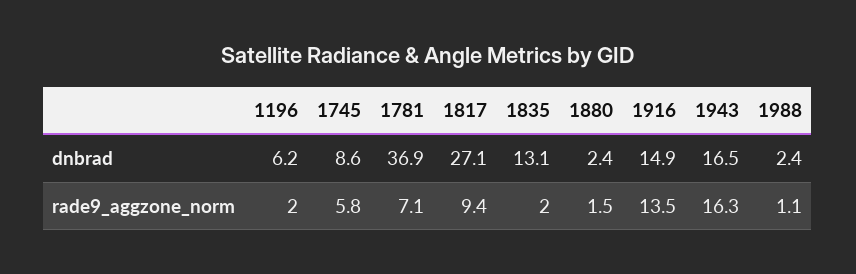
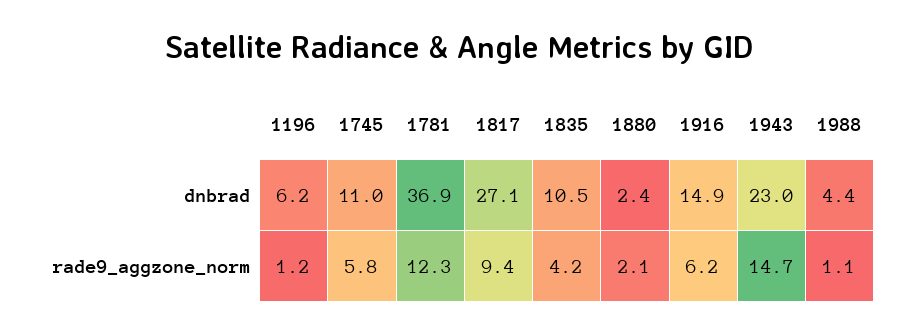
  {
    "1196": {
      "dnbrad": 6.2,
-     "rade9_aggzone_norm": 2
+     "rade9_aggzone_norm": 1.2
    },
    "1745": {
-     "dnbrad": 8.6,
+     "dnbrad": 11,
      "rade9_aggzone_norm": 5.8
    },
    "1781": {
      "dnbrad": 36.9,
-     "rade9_aggzone_norm": 7.1
+     "rade9_aggzone_norm": 12.3
    },
    "1817": {
      "dnbrad": 27.1,
      "rade9_aggzone_norm": 9.4
    },
    "1835": {
-     "dnbrad": 13.1,
+     "dnbrad": 10.5,
-     "rade9_aggzone_norm": 2
+     "rade9_aggzone_norm": 4.2
    },
    "1880": {
      "dnbrad": 2.4,
-     "rade9_aggzone_norm": 1.5
+     "rade9_aggzone_norm": 2.1
    },
    "1916": {
      "dnbrad": 14.9,
-     "rade9_aggzone_norm": 13.5
+     "rade9_aggzone_norm": 6.2
    },
    "1943": {
-     "dnbrad": 16.5,
+     "dnbrad": 23,
-     "rade9_aggzone_norm": 16.3
+     "rade9_aggzone_norm": 14.7
    },
    "1988": {
-     "dnbrad": 2.4,
+     "dnbrad": 4.4,
      "rade9_aggzone_norm": 1.1
    }
  }

